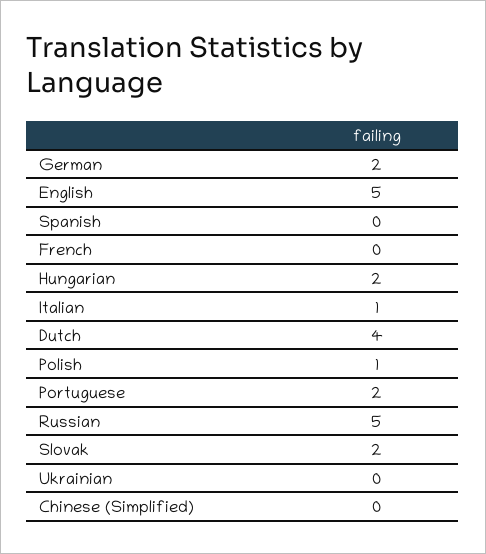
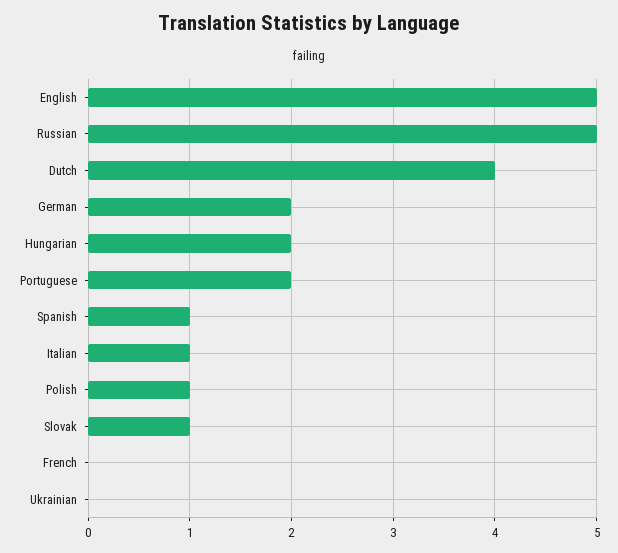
  {
    "German": 2,
    "English": 5,
-   "Spanish": 0,
+   "Spanish": 1,
    "French": 0,
    "Hungarian": 2,
    "Italian": 1,
    "Dutch": 4,
    "Polish": 1,
    "Portuguese": 2,
    "Russian": 5,
-   "Slovak": 2,
+   "Slovak": 1,
-   "Ukrainian": 0,
+   "Ukrainian": 0
-   "Chinese (Simplified)": 0
  }

